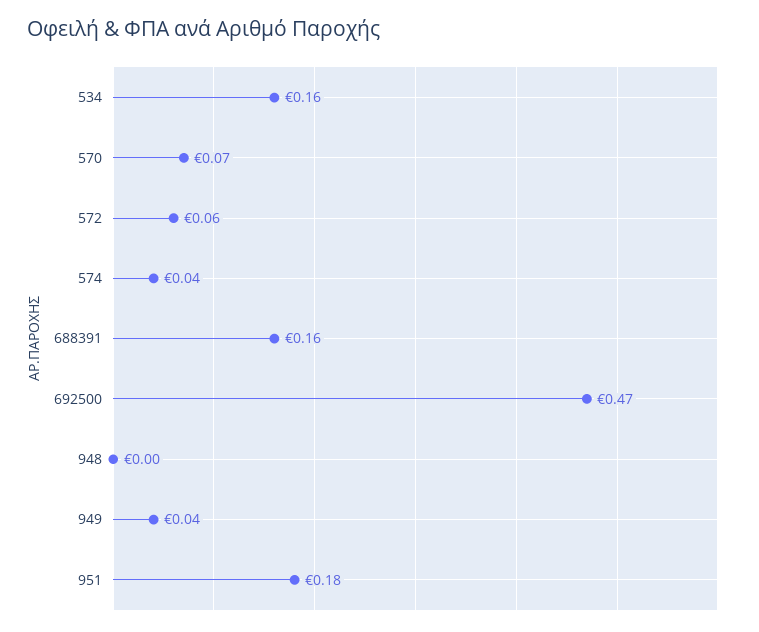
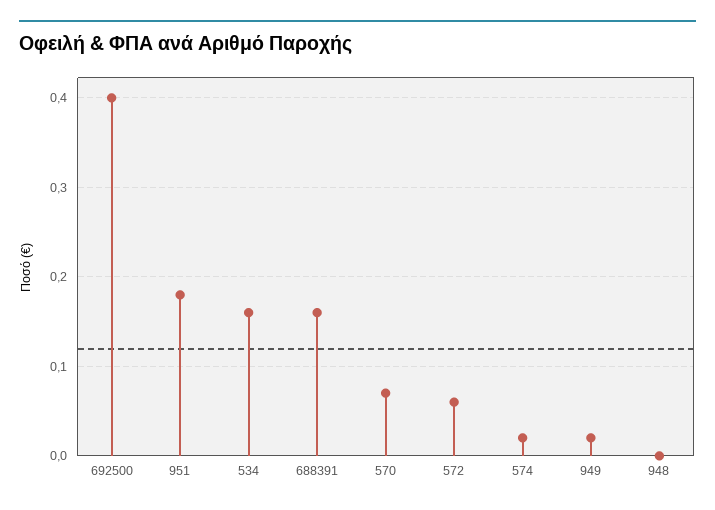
  {
    "534": 0.16,
    "570": 0.07,
    "572": 0.06,
-   "574": 0.04,
+   "574": 0.02,
    "688391": 0.16,
-   "692500": 0.47,
+   "692500": 0.4,
    "948": 0,
-   "949": 0.04,
+   "949": 0.02,
    "951": 0.18
  }

